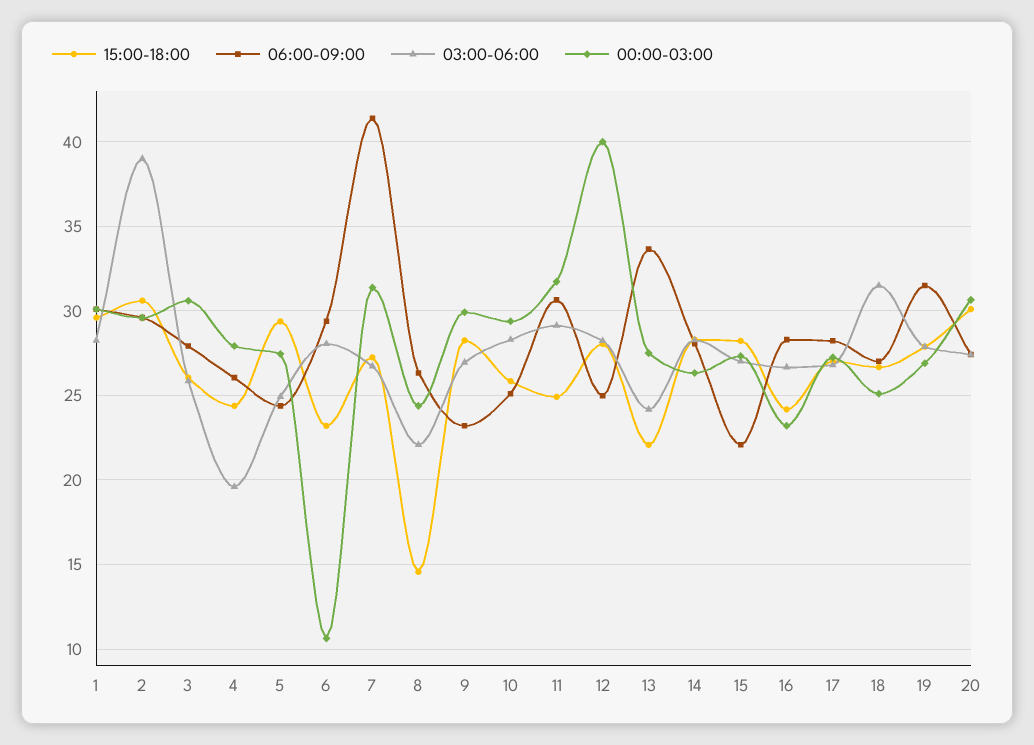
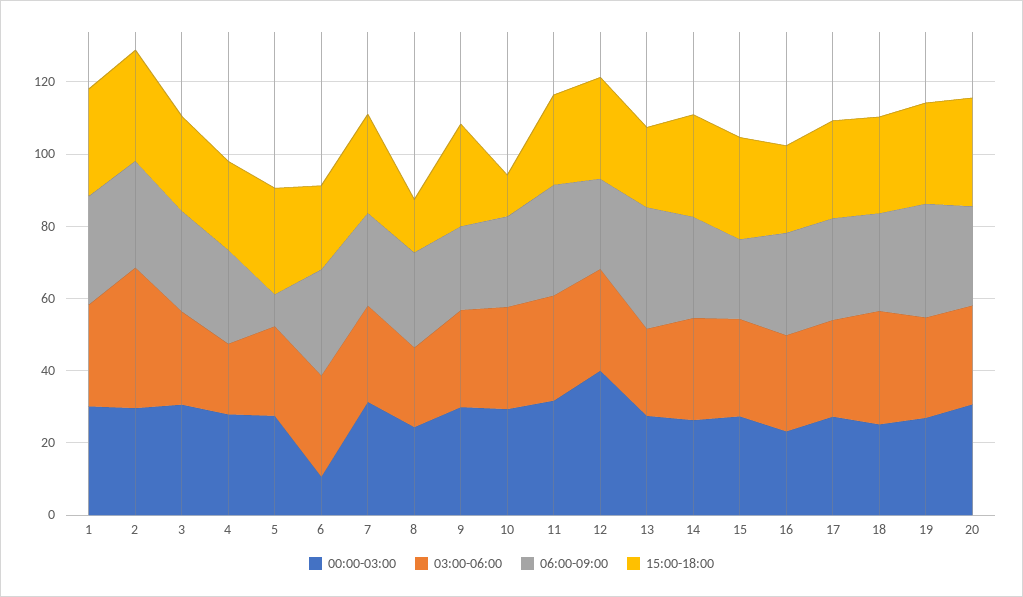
  {
    "15:00-18:00": {
      "1": 29.5,
      "2": 30.5,
      "3": 26,
      "4": 24.5,
      "5": 29.5,
      "6": 23,
      "7": 27.5,
      "8": 14.5,
      "9": 28.5,
-     "10": 26,
+     "10": 10,
      "11": 25,
      "12": 28,
      "13": 22,
      "14": 28.5,
      "15": 28,
      "16": 24,
      "17": 27,
      "18": 26.5,
      "19": 28,
      "20": 30
    },
    "06:00-09:00": {
      "1": 30,
      "2": 29.5,
      "3": 28,
      "4": 26,
-     "5": 24.5,
+     "5": 10,
      "6": 29.5,
-     "7": 41.5,
+     "7": 25,
      "8": 26.5,
      "9": 23,
      "10": 25,
      "11": 30.5,
      "12": 25,
      "13": 33.5,
      "14": 28,
      "15": 22,
      "16": 28.5,
      "17": 28,
      "18": 27,
      "19": 31.5,
      "20": 27.5
    },
    "03:00-06:00": {
      "1": 28.5,
      "2": 39,
      "3": 26,
      "4": 19.5,
      "5": 25,
      "6": 28,
      "7": 26.5,
      "8": 22,
      "9": 27,
      "10": 28.5,
      "11": 29,
      "12": 28,
      "13": 24,
      "14": 28.5,
      "15": 27,
      "16": 26.5,
      "17": 27,
      "18": 31.5,
      "19": 28,
      "20": 27.5
    },
    "00:00-03:00": {
      "1": 30,
      "2": 29.5,
      "3": 30.5,
      "4": 28,
      "5": 27.5,
      "6": 10.5,
      "7": 31.5,
      "8": 24.5,
      "9": 30,
      "10": 29.5,
      "11": 31.5,
      "12": 40,
      "13": 27.5,
      "14": 26.5,
      "15": 27.5,
      "16": 23,
      "17": 27.5,
      "18": 25,
      "19": 27,
      "20": 30.5
    }
  }

